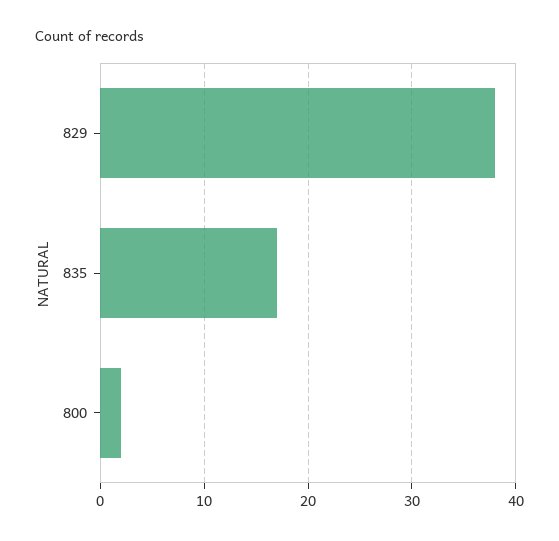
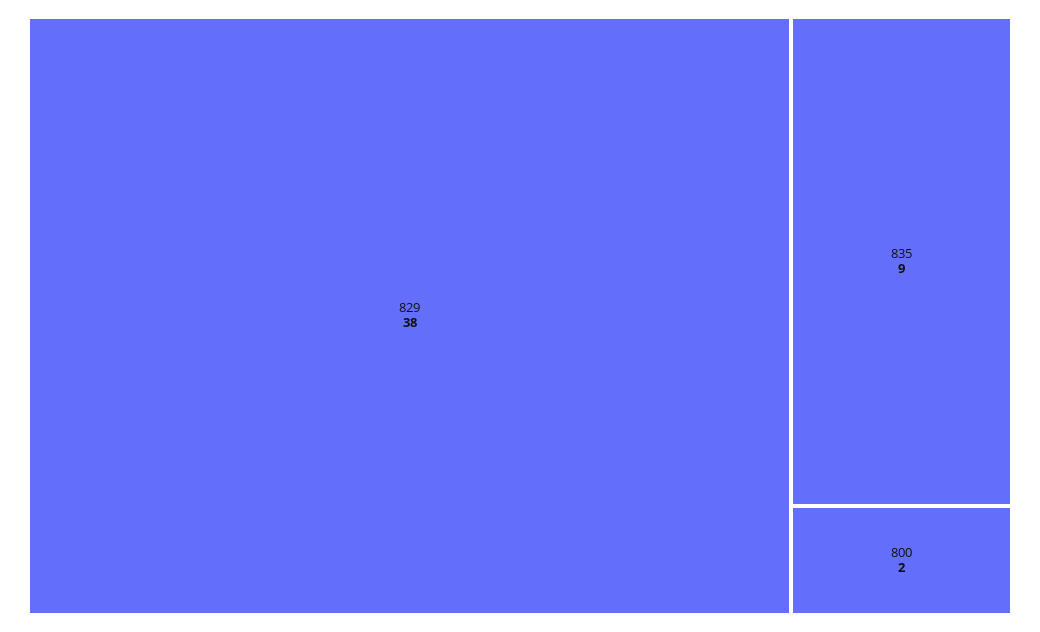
  {
    "829": 38,
-   "835": 17,
+   "835": 9,
    "800": 2
  }

